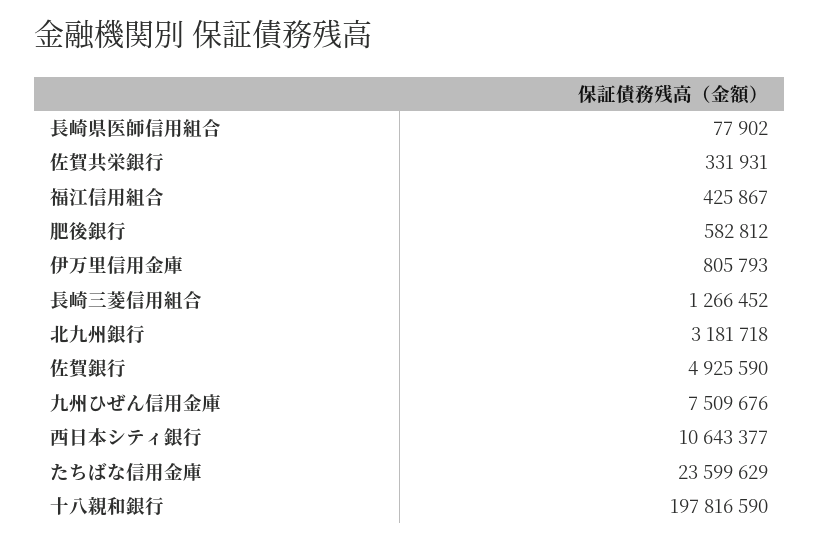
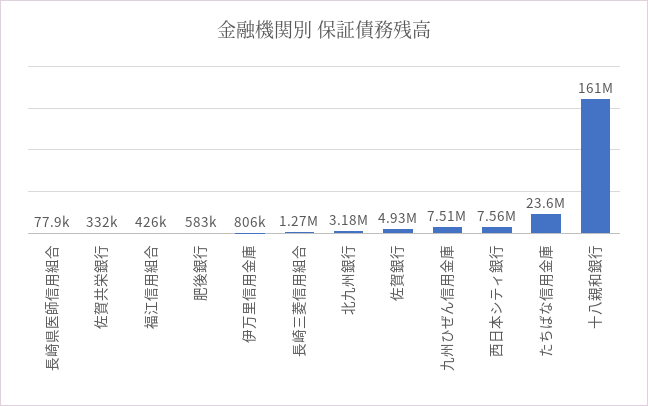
  {
    "長崎県医師信用組合": 77902,
    "佐賀共栄銀行": 331931,
    "福江信用組合": 425867,
    "肥後銀行": 582812,
    "伊万里信用金庫": 805793,
    "長崎三菱信用組合": 1266452,
    "北九州銀行": 3181718,
    "佐賀銀行": 4925590,
    "九州ひぜん信用金庫": 7509676,
-   "西日本シティ銀行": 10643377,
+   "西日本シティ銀行": 7560000,
    "たちばな信用金庫": 23599629,
-   "十八親和銀行": 197816590
+   "十八親和銀行": 161000000
  }

